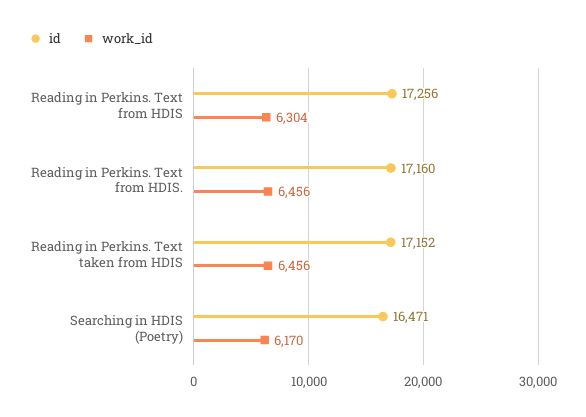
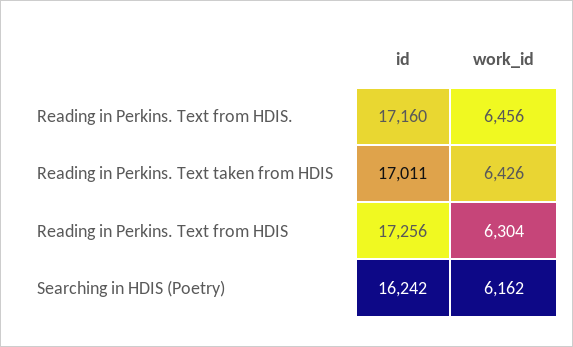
  {
    "id": {
      "Reading in Perkins. Text from HDIS": 17256,
      "Reading in Perkins. Text from HDIS.": 17160,
-     "Reading in Perkins. Text taken from HDIS": 17152,
+     "Reading in Perkins. Text taken from HDIS": 17011,
-     "Searching in HDIS (Poetry)": 16471
+     "Searching in HDIS (Poetry)": 16242
    },
    "work_id": {
      "Reading in Perkins. Text from HDIS": 6304,
      "Reading in Perkins. Text from HDIS.": 6456,
-     "Reading in Perkins. Text taken from HDIS": 6456,
+     "Reading in Perkins. Text taken from HDIS": 6426,
-     "Searching in HDIS (Poetry)": 6170
+     "Searching in HDIS (Poetry)": 6162
    }
  }

